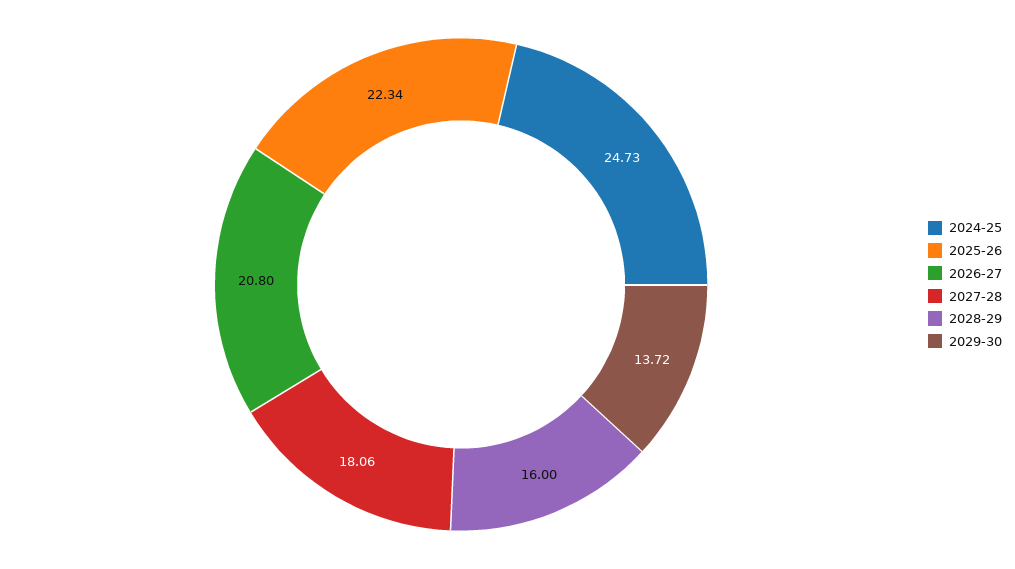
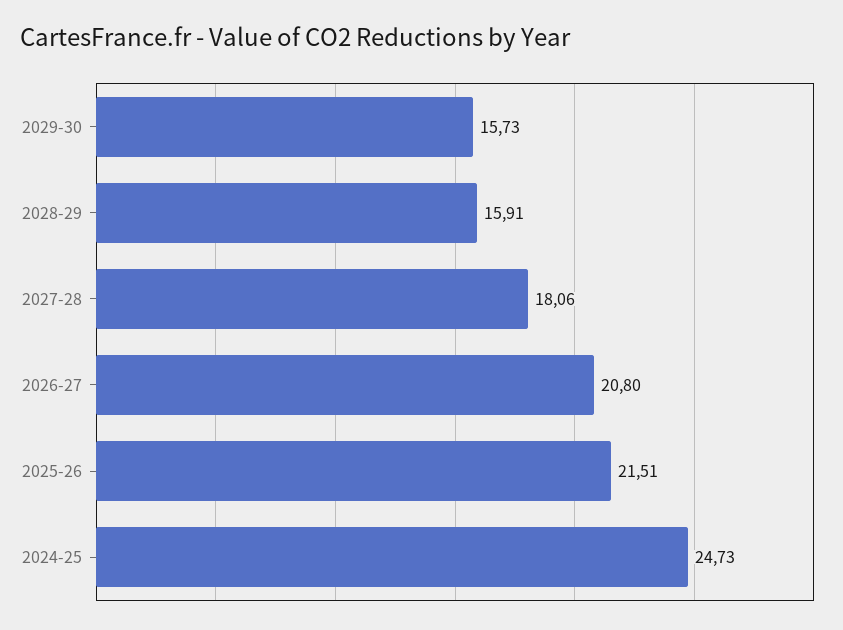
  {
    "2024-25": 24.73,
-   "2025-26": 22.34,
+   "2025-26": 21.51,
    "2026-27": 20.8,
    "2027-28": 18.06,
-   "2028-29": 16,
+   "2028-29": 15.91,
-   "2029-30": 13.72
+   "2029-30": 15.73
  }

